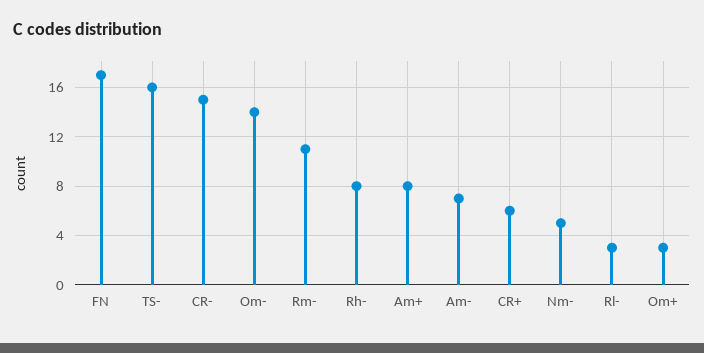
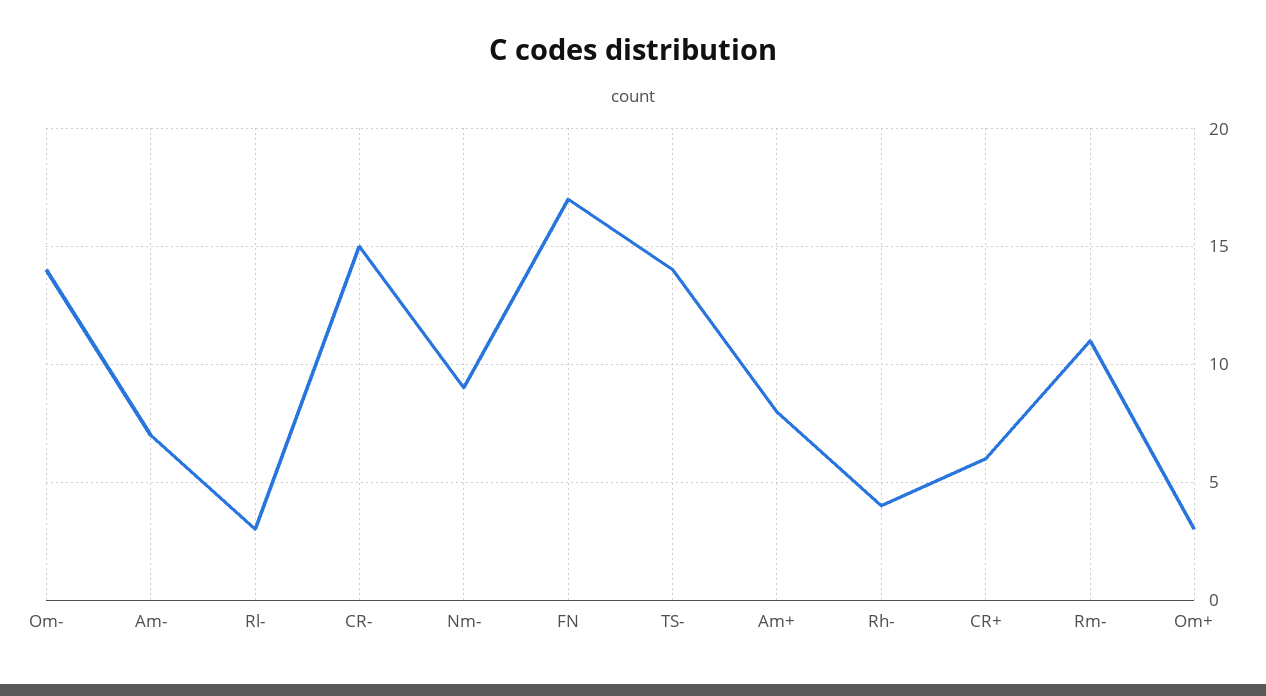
  {
    "FN": 17,
-   "TS-": 16,
+   "TS-": 14,
    "CR-": 15,
    "Om-": 14,
    "Rm-": 11,
-   "Rh-": 8,
+   "Rh-": 4,
    "Am+": 8,
    "Am-": 7,
    "CR+": 6,
-   "Nm-": 5,
+   "Nm-": 9,
    "Rl-": 3,
    "Om+": 3
  }

